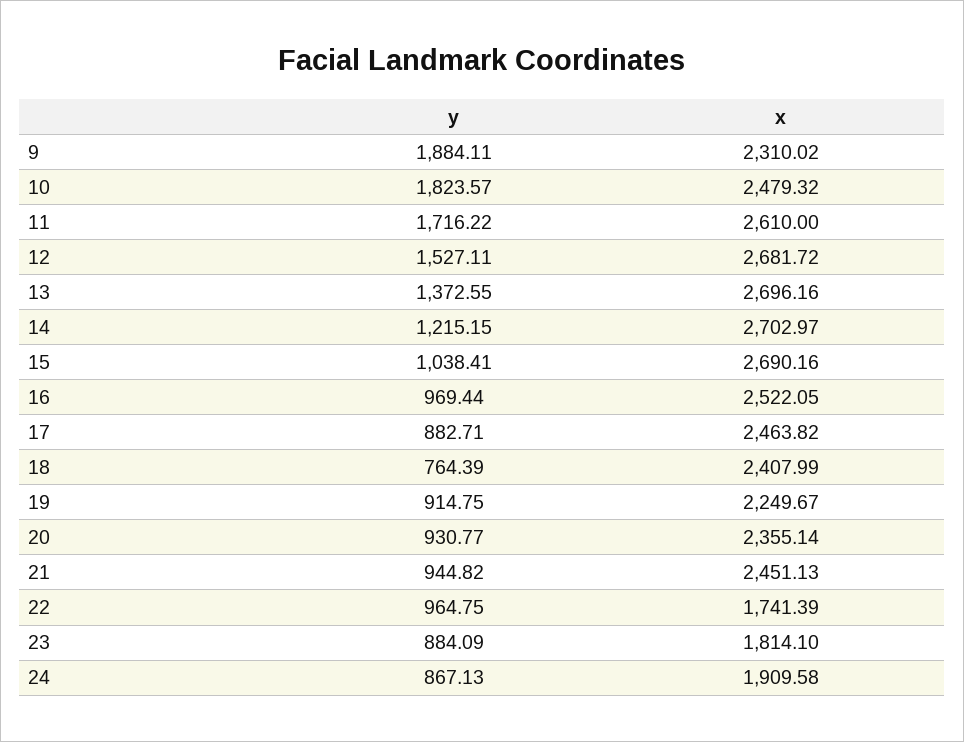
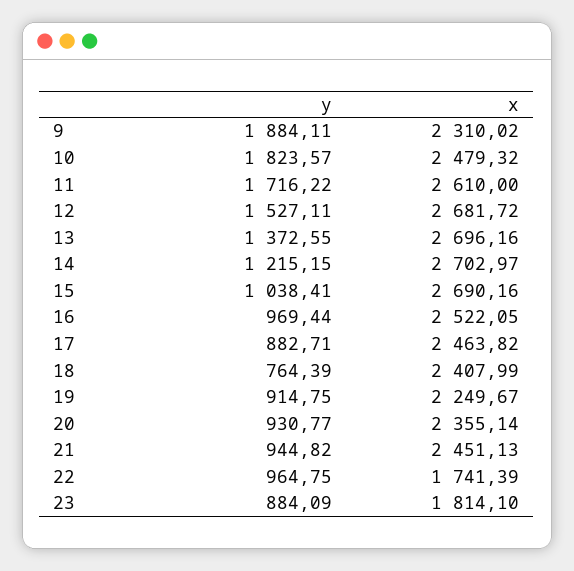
  {
    "y": {
      "9": 1884.11,
      "10": 1823.57,
      "11": 1716.22,
      "12": 1527.11,
      "13": 1372.55,
      "14": 1215.15,
      "15": 1038.41,
      "16": 969.44,
      "17": 882.71,
      "18": 764.39,
      "19": 914.75,
      "20": 930.77,
      "21": 944.82,
      "22": 964.75,
-     "23": 884.09,
+     "23": 884.09
-     "24": 867.13
    },
    "x": {
      "9": 2310.02,
      "10": 2479.32,
      "11": 2610,
      "12": 2681.72,
      "13": 2696.16,
      "14": 2702.97,
      "15": 2690.16,
      "16": 2522.05,
      "17": 2463.82,
      "18": 2407.99,
      "19": 2249.67,
      "20": 2355.14,
      "21": 2451.13,
      "22": 1741.39,
-     "23": 1814.1,
+     "23": 1814.1
-     "24": 1909.58
    }
  }

